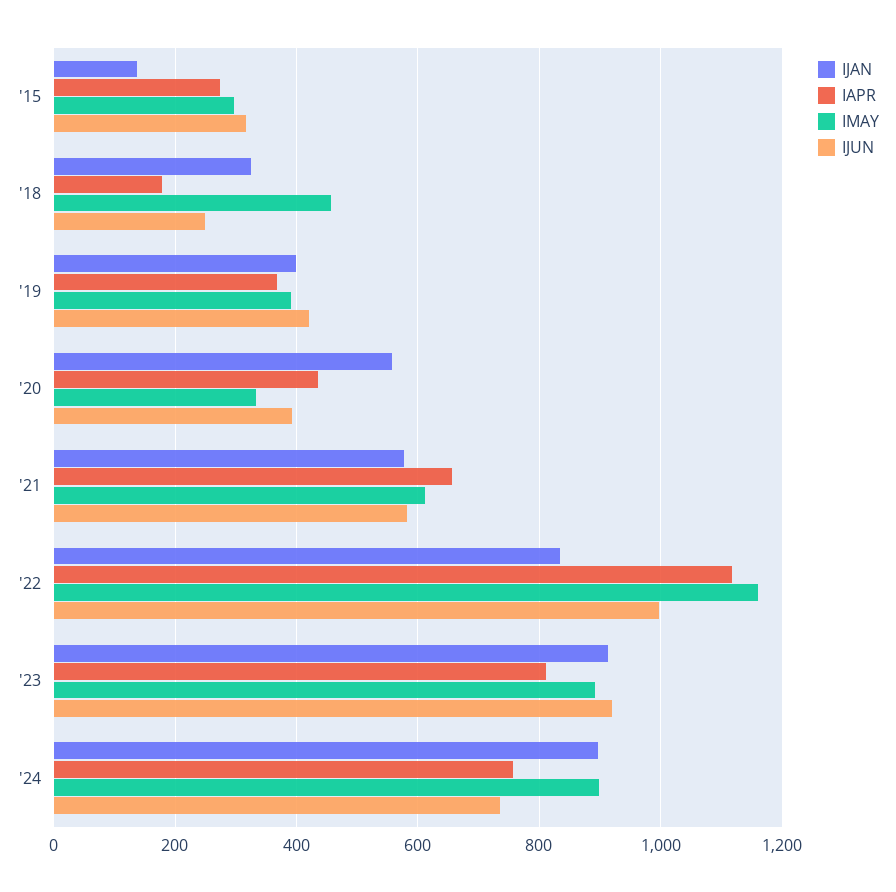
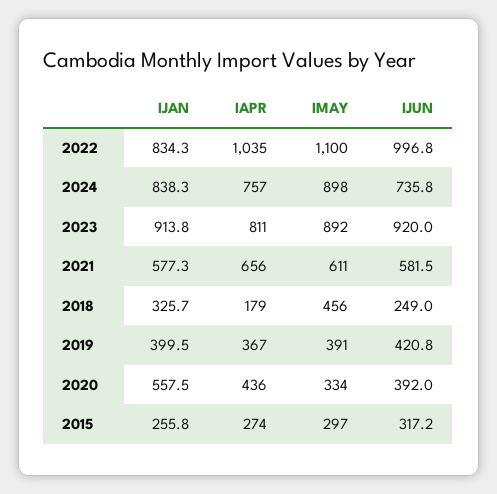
  {
    "IJAN": {
-     "'15": 140,
+     "'15": 255.8,
      "'18": 325.7,
      "'19": 399.5,
      "'20": 557.5,
      "'21": 577.3,
      "'22": 834.3,
      "'23": 913.8,
-     "'24": 900
+     "'24": 838.3
    },
    "IAPR": {
      "'15": 274,
      "'18": 179,
      "'19": 367,
      "'20": 436,
      "'21": 656,
-     "'22": 1120,
+     "'22": 1035,
      "'23": 811,
      "'24": 757
    },
    "IMAY": {
      "'15": 297,
      "'18": 456,
      "'19": 391,
      "'20": 334,
      "'21": 611,
-     "'22": 1160,
+     "'22": 1100,
      "'23": 892,
      "'24": 898
    },
    "IJUN": {
      "'15": 317.2,
      "'18": 249,
      "'19": 420.8,
      "'20": 392,
      "'21": 581.5,
      "'22": 996.8,
      "'23": 920,
      "'24": 735.8
    }
  }

